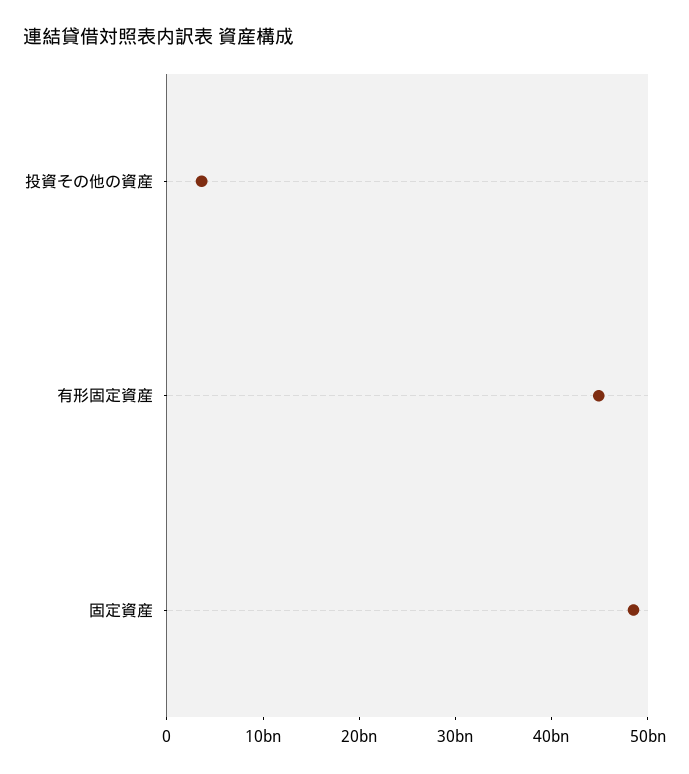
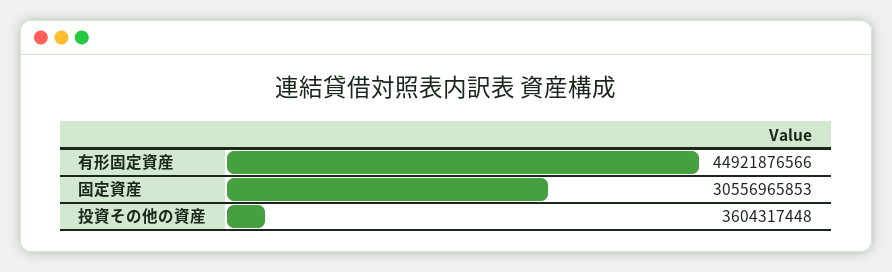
  {
    "投資その他の資産": 3604317448,
    "有形固定資産": 44921876566,
-   "固定資産": 48000000000
+   "固定資産": 30556965853
  }

